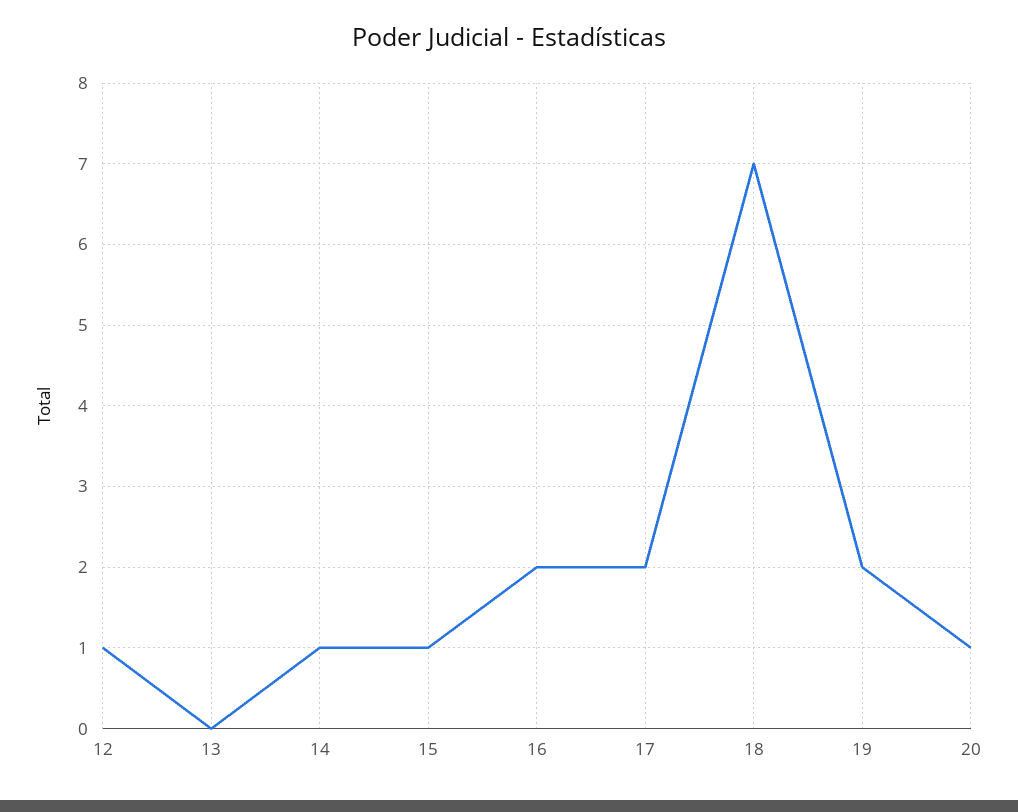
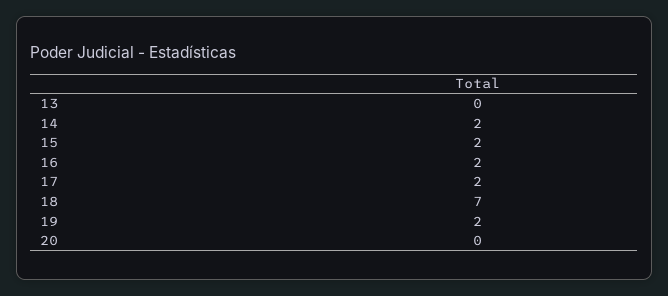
  {
-   "12": 1,
    "13": 0,
-   "14": 1,
+   "14": 2,
-   "15": 1,
+   "15": 2,
    "16": 2,
    "17": 2,
    "18": 7,
    "19": 2,
-   "20": 1
+   "20": 0
  }

